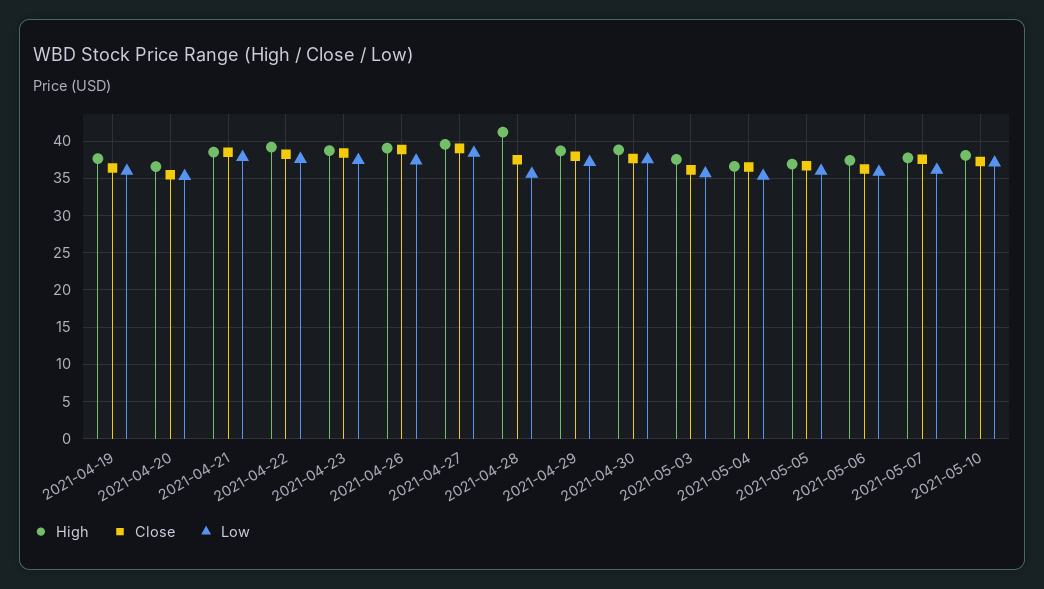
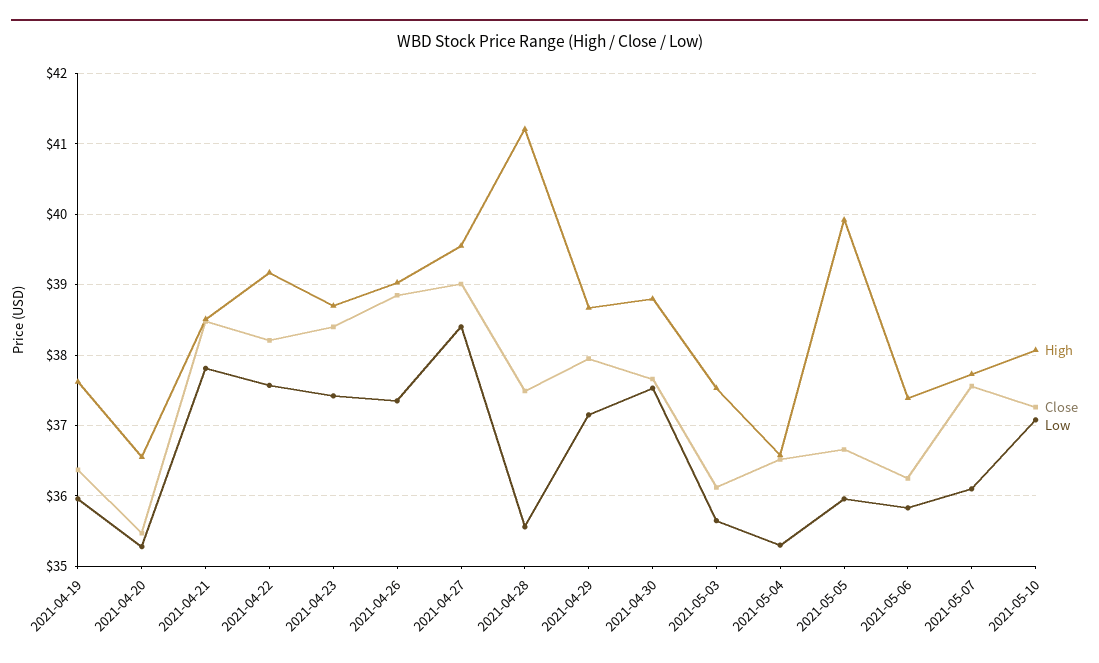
  {
    "High": {
      "2021-04-19": 37.6,
      "2021-04-20": 36.6,
      "2021-04-21": 38.5,
      "2021-04-22": 39.2,
      "2021-04-23": 38.7,
      "2021-04-26": 39,
      "2021-04-27": 39.6,
      "2021-04-28": 41.2,
      "2021-04-29": 38.7,
      "2021-04-30": 38.8,
      "2021-05-03": 37.5,
      "2021-05-04": 36.6,
-     "2021-05-05": 37,
+     "2021-05-05": 39.9,
      "2021-05-06": 37.4,
      "2021-05-07": 37.7,
      "2021-05-10": 38.1
    },
    "Close": {
      "2021-04-19": 36.4,
      "2021-04-20": 35.5,
      "2021-04-21": 38.5,
      "2021-04-22": 38.2,
      "2021-04-23": 38.4,
      "2021-04-26": 38.9,
      "2021-04-27": 39,
      "2021-04-28": 37.5,
      "2021-04-29": 38,
      "2021-04-30": 37.7,
      "2021-05-03": 36.1,
      "2021-05-04": 36.5,
      "2021-05-05": 36.7,
      "2021-05-06": 36.3,
      "2021-05-07": 37.6,
      "2021-05-10": 37.3
    },
    "Low": {
      "2021-04-19": 36,
      "2021-04-20": 35.3,
      "2021-04-21": 37.8,
      "2021-04-22": 37.6,
      "2021-04-23": 37.4,
      "2021-04-26": 37.4,
      "2021-04-27": 38.4,
      "2021-04-28": 35.6,
      "2021-04-29": 37.2,
      "2021-04-30": 37.5,
      "2021-05-03": 35.7,
      "2021-05-04": 35.3,
      "2021-05-05": 36,
      "2021-05-06": 35.8,
      "2021-05-07": 36.1,
      "2021-05-10": 37.1
    }
  }

